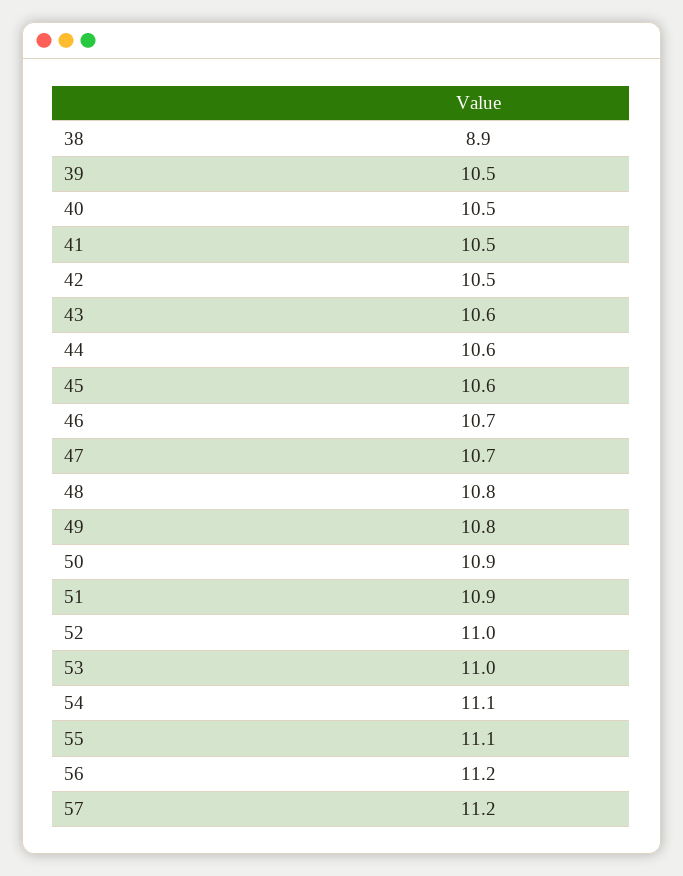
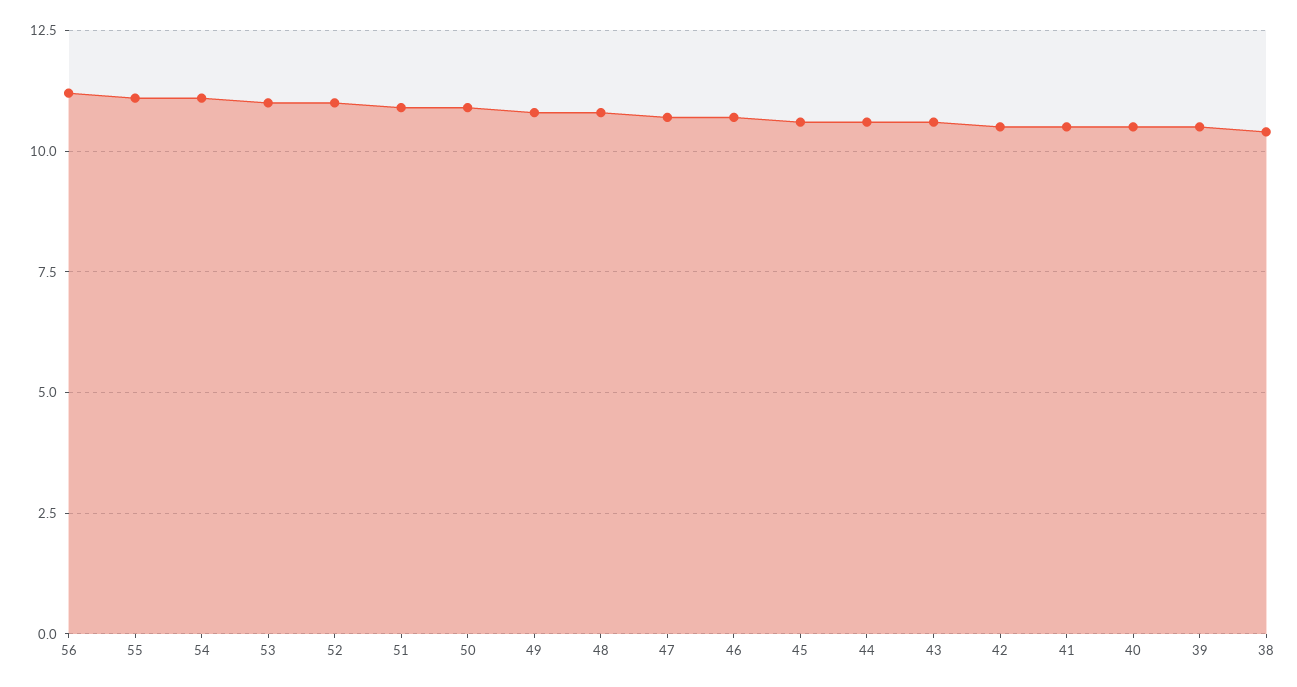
  {
-   "38": 8.9,
+   "38": 10.5,
    "39": 10.5,
    "40": 10.5,
    "41": 10.5,
    "42": 10.5,
    "43": 10.6,
    "44": 10.6,
    "45": 10.6,
    "46": 10.7,
    "47": 10.7,
    "48": 10.8,
    "49": 10.8,
    "50": 10.9,
    "51": 10.9,
    "52": 11,
    "53": 11,
    "54": 11.1,
    "55": 11.1,
-   "56": 11.2,
+   "56": 11.2
-   "57": 11.2
  }

